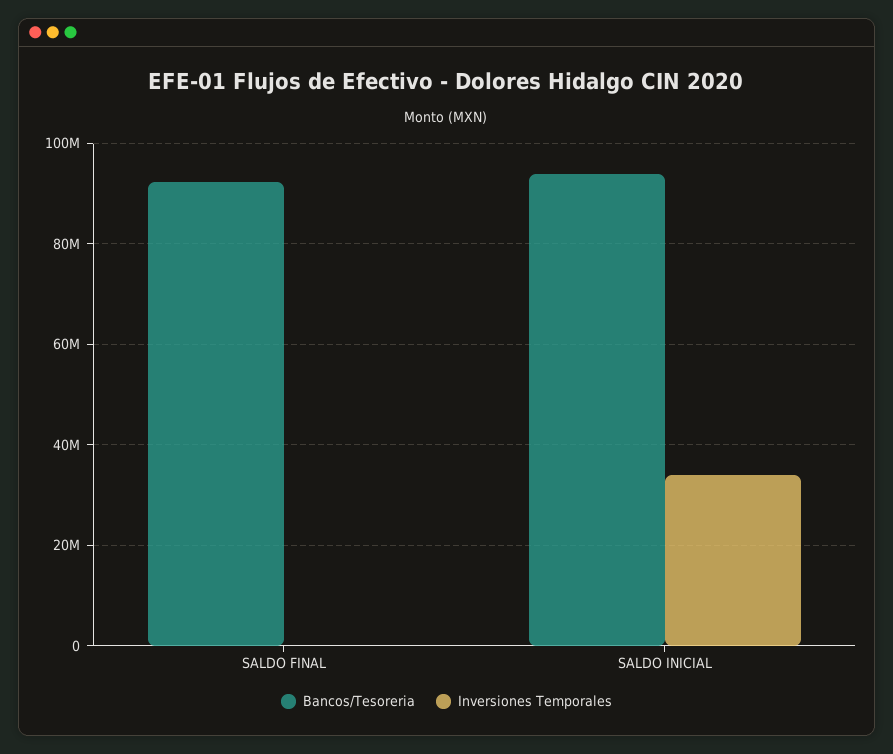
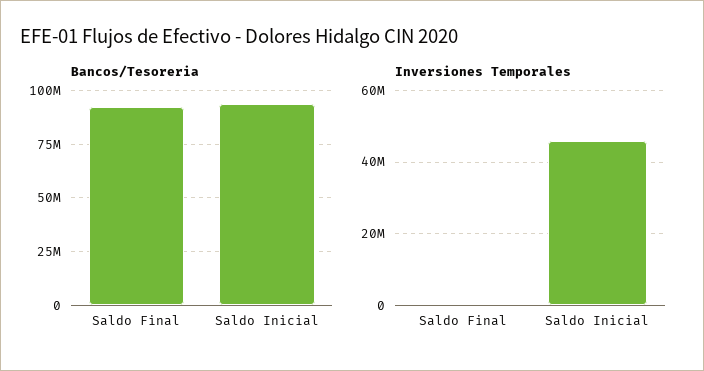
  {
    "Bancos/Tesoreria": {
      "SALDO FINAL": 92000000,
      "SALDO INICIAL": 94000000
    },
    "Inversiones Temporales": {
      "SALDO FINAL": 0,
-     "SALDO INICIAL": 34000000
+     "SALDO INICIAL": 46000000
    }
  }

